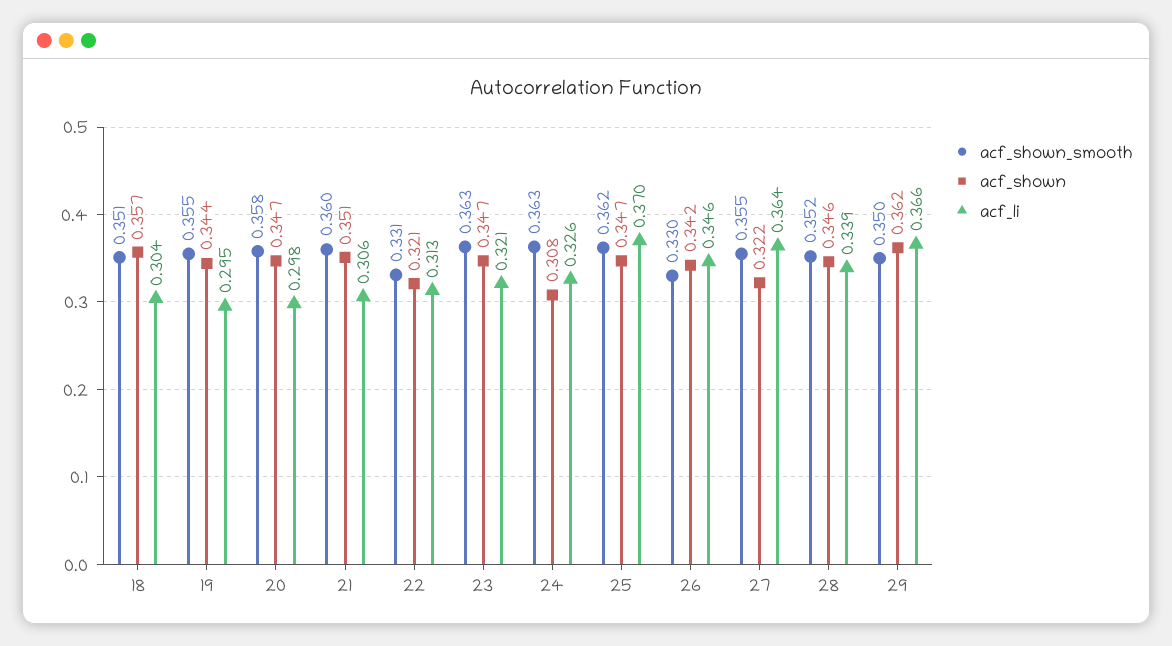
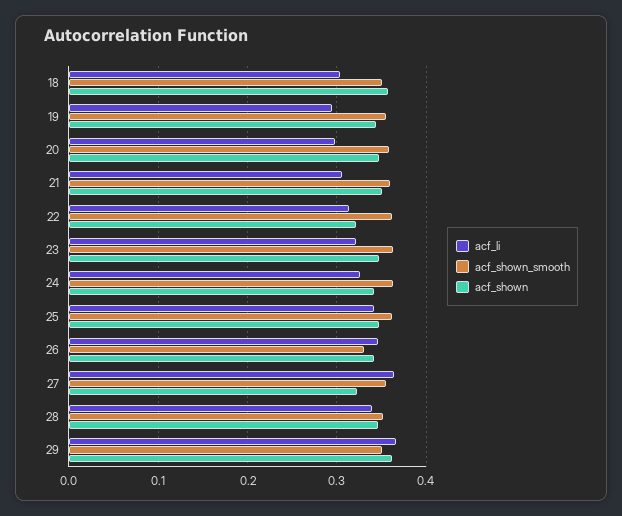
  {
    "acf_shown_smooth": {
      "18": 0.351,
      "19": 0.355,
      "20": 0.358,
      "21": 0.36,
-     "22": 0.331,
+     "22": 0.36,
      "23": 0.363,
      "24": 0.363,
      "25": 0.362,
      "26": 0.33,
      "27": 0.355,
      "28": 0.352,
      "29": 0.35
    },
    "acf_shown": {
      "18": 0.357,
      "19": 0.344,
      "20": 0.347,
      "21": 0.351,
      "22": 0.321,
      "23": 0.347,
-     "24": 0.308,
+     "24": 0.34,
      "25": 0.347,
      "26": 0.342,
      "27": 0.322,
      "28": 0.346,
      "29": 0.362
    },
    "acf_li": {
      "18": 0.304,
      "19": 0.295,
      "20": 0.298,
      "21": 0.306,
      "22": 0.313,
      "23": 0.321,
      "24": 0.326,
-     "25": 0.37,
+     "25": 0.34,
      "26": 0.346,
      "27": 0.364,
      "28": 0.339,
      "29": 0.366
    }
  }

